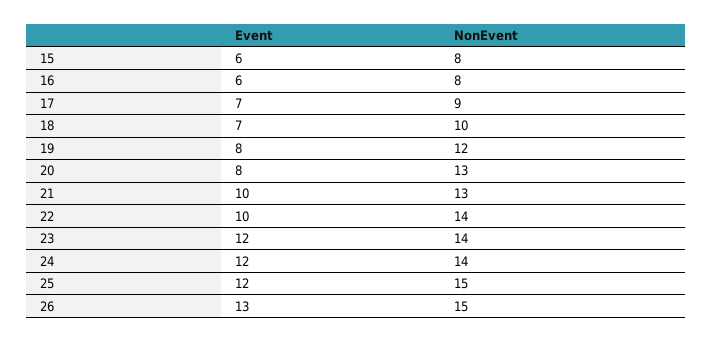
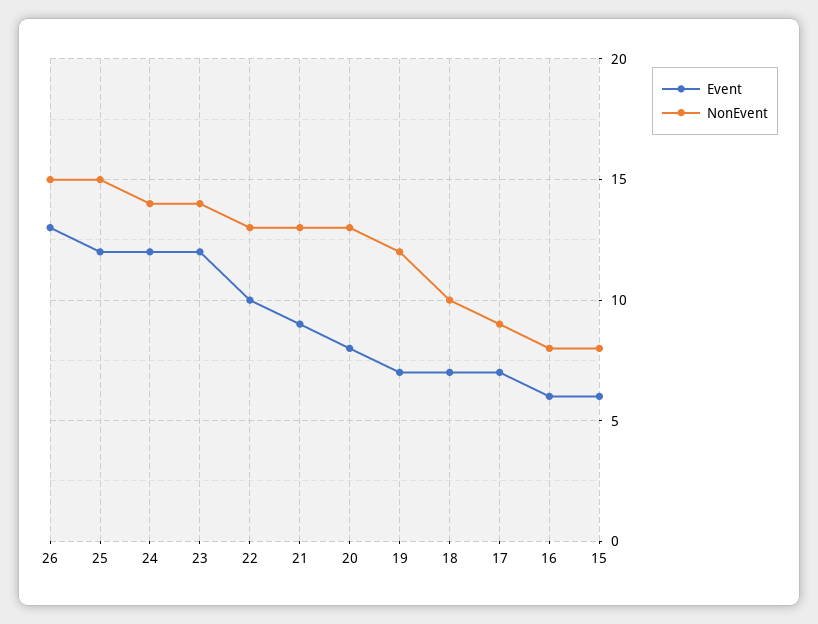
  {
    "Event": {
      "15": 6,
      "16": 6,
      "17": 7,
      "18": 7,
-     "19": 8,
+     "19": 7,
      "20": 8,
-     "21": 10,
+     "21": 9,
      "22": 10,
      "23": 12,
      "24": 12,
      "25": 12,
      "26": 13
    },
    "NonEvent": {
      "15": 8,
      "16": 8,
      "17": 9,
      "18": 10,
      "19": 12,
      "20": 13,
      "21": 13,
-     "22": 14,
+     "22": 13,
      "23": 14,
      "24": 14,
      "25": 15,
      "26": 15
    }
  }

